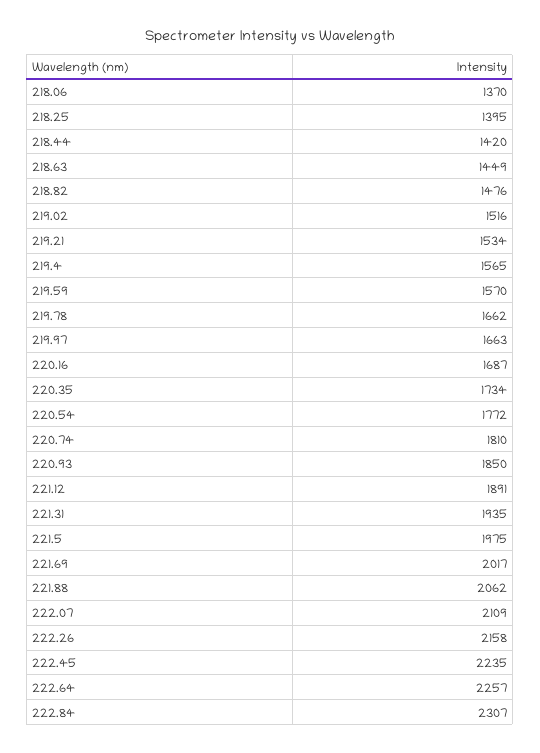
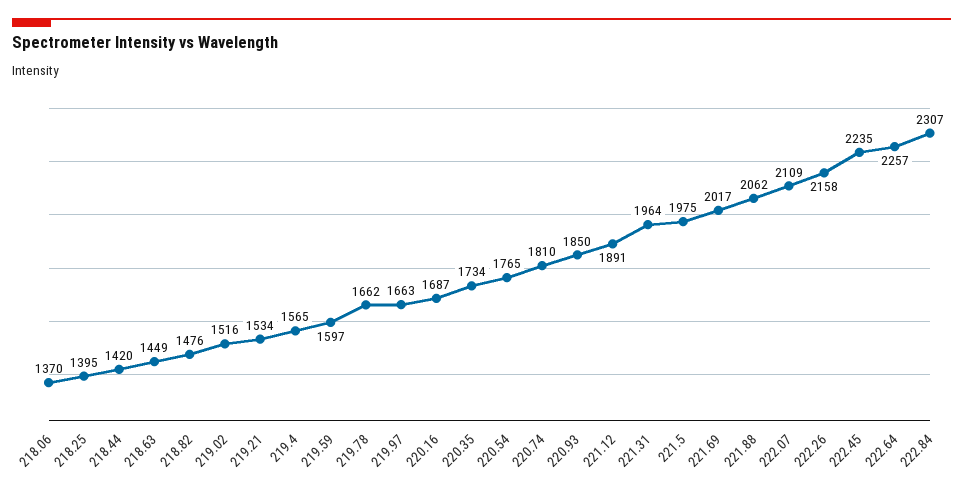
  {
    "218.06": 1370,
    "218.25": 1395,
    "218.44": 1420,
    "218.63": 1449,
    "218.82": 1476,
    "219.02": 1516,
    "219.21": 1534,
    "219.4": 1565,
-   "219.59": 1570,
+   "219.59": 1597,
    "219.78": 1662,
    "219.97": 1663,
    "220.16": 1687,
    "220.35": 1734,
-   "220.54": 1772,
+   "220.54": 1765,
    "220.74": 1810,
    "220.93": 1850,
    "221.12": 1891,
-   "221.31": 1935,
+   "221.31": 1964,
    "221.5": 1975,
    "221.69": 2017,
    "221.88": 2062,
    "222.07": 2109,
    "222.26": 2158,
    "222.45": 2235,
    "222.64": 2257,
    "222.84": 2307
  }

